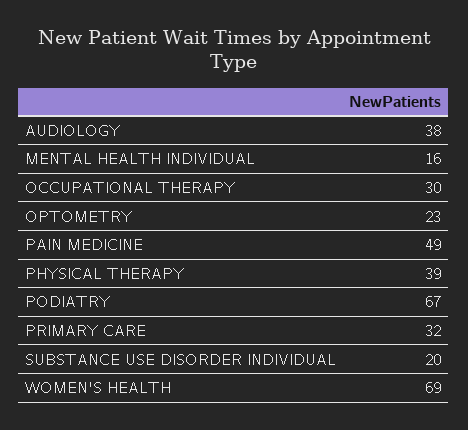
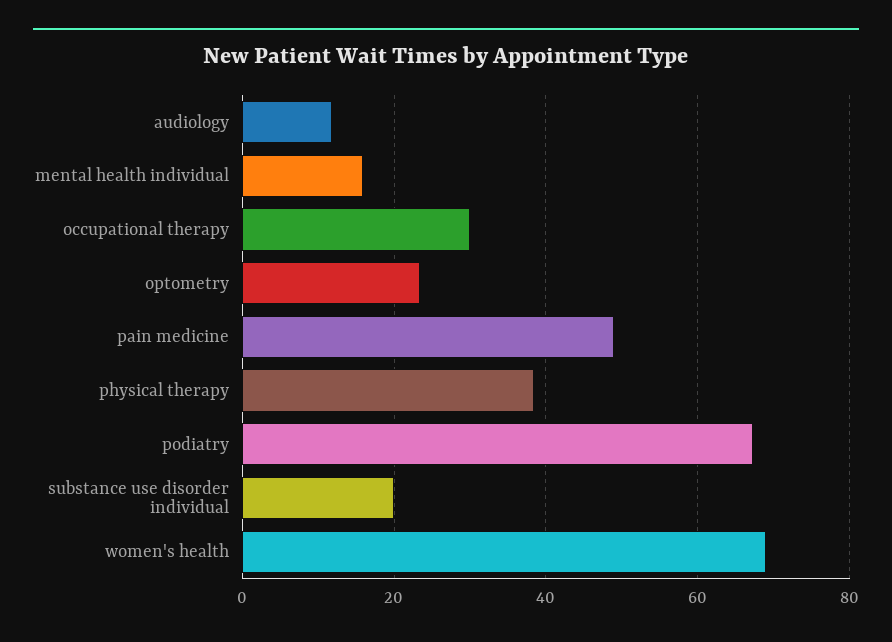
  {
-   "AUDIOLOGY": 38,
+   "AUDIOLOGY": 12,
    "MENTAL HEALTH INDIVIDUAL": 16,
    "OCCUPATIONAL THERAPY": 30,
    "OPTOMETRY": 23,
    "PAIN MEDICINE": 49,
    "PHYSICAL THERAPY": 39,
    "PODIATRY": 67,
-   "PRIMARY CARE": 32,
    "SUBSTANCE USE DISORDER INDIVIDUAL": 20,
    "WOMEN'S HEALTH": 69
  }

